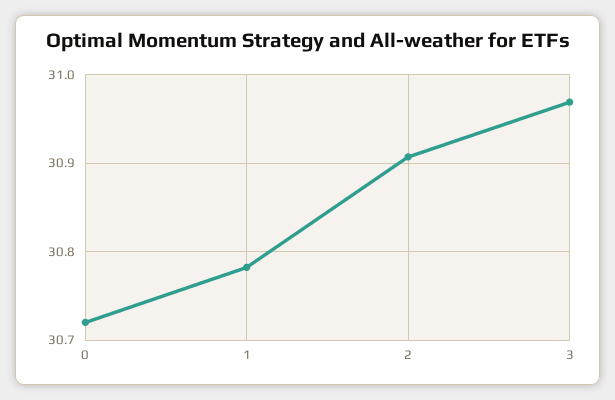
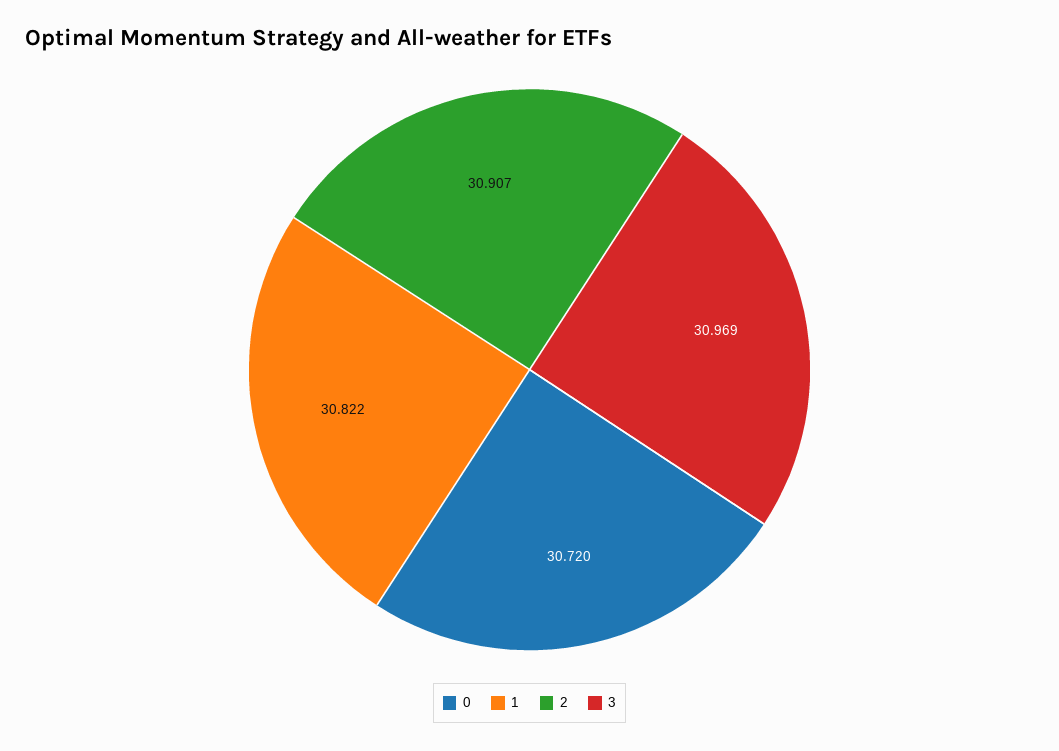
  {
    "0": 30.72,
-   "1": 30.78,
+   "1": 30.822,
    "2": 30.907,
    "3": 30.969
  }

